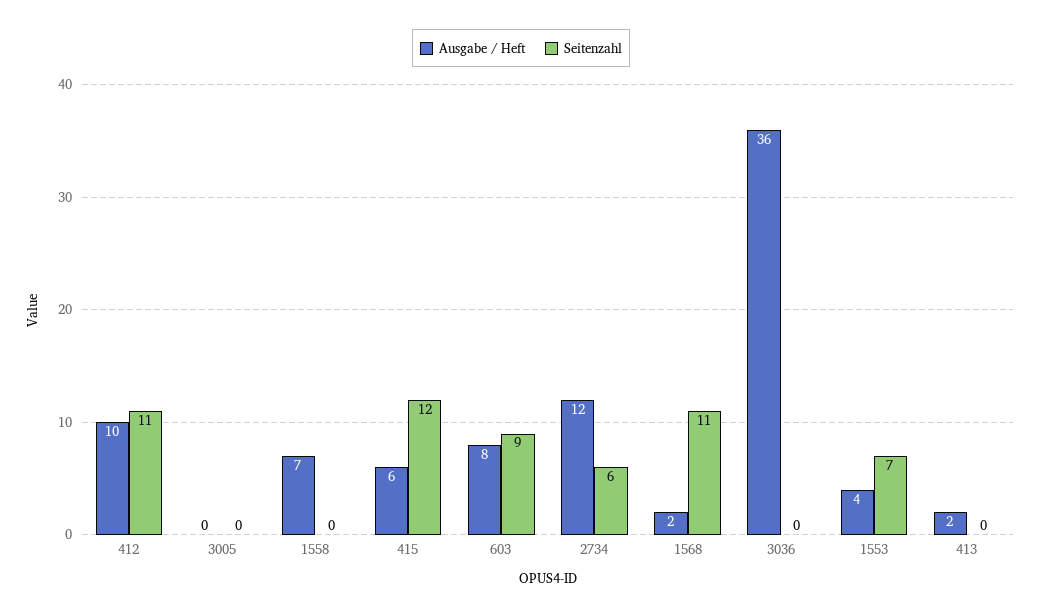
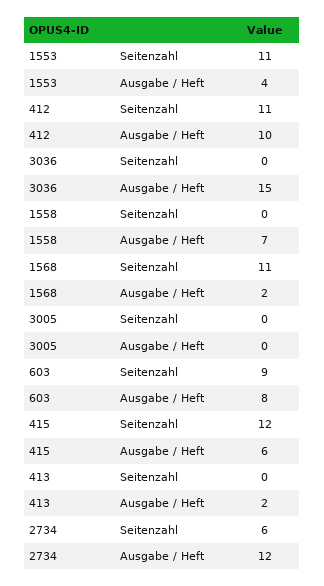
  {
    "Ausgabe / Heft": {
      "412": 10,
      "3005": 0,
      "1558": 7,
      "415": 6,
      "603": 8,
      "2734": 12,
      "1568": 2,
-     "3036": 36,
+     "3036": 15,
      "1553": 4,
      "413": 2
    },
    "Seitenzahl": {
      "412": 11,
      "3005": 0,
      "1558": 0,
      "415": 12,
      "603": 9,
      "2734": 6,
      "1568": 11,
      "3036": 0,
-     "1553": 7,
+     "1553": 11,
      "413": 0
    }
  }

